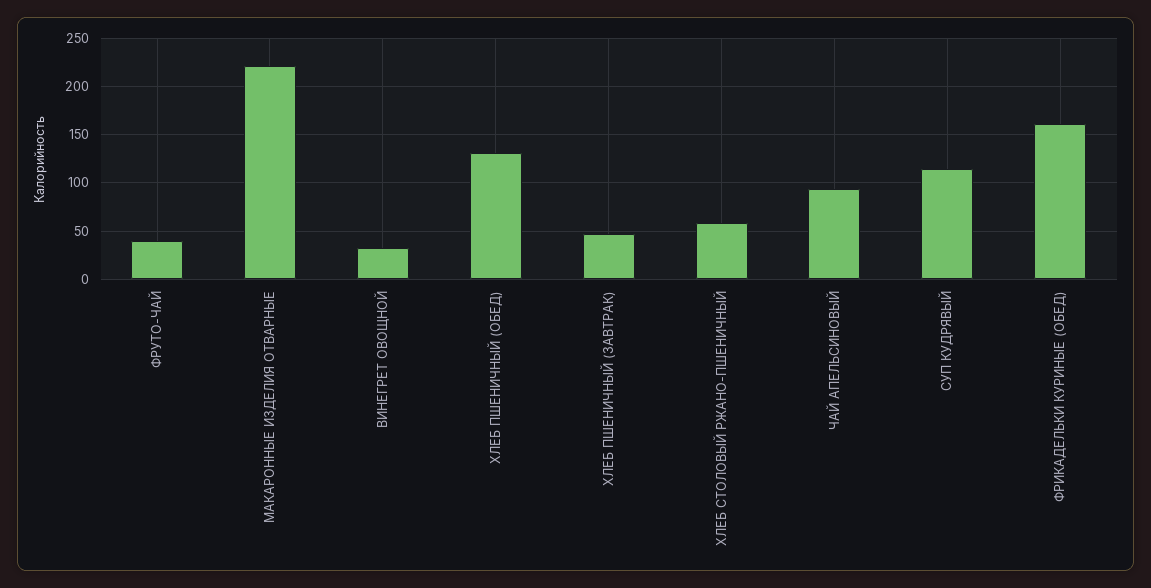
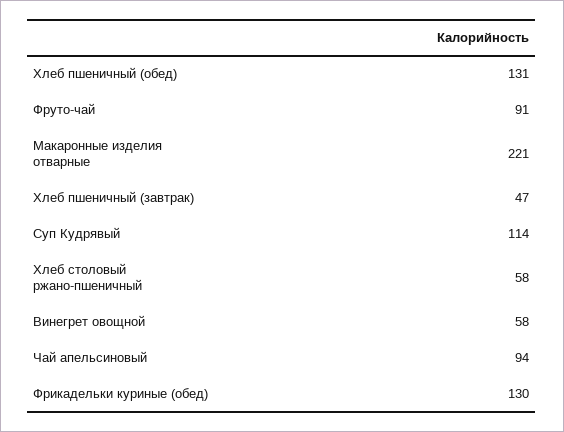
  {
-   "ФРУТО-ЧАЙ": 40,
+   "ФРУТО-ЧАЙ": 91,
    "МАКАРОННЫЕ ИЗДЕЛИЯ ОТВАРНЫЕ": 221,
-   "ВИНЕГРЕТ ОВОЩНОЙ": 30,
+   "ВИНЕГРЕТ ОВОЩНОЙ": 58,
    "ХЛЕБ ПШЕНИЧНЫЙ (ОБЕД)": 131,
    "ХЛЕБ ПШЕНИЧНЫЙ (ЗАВТРАК)": 47,
    "ХЛЕБ СТОЛОВЫЙ РЖАНО-ПШЕНИЧНЫЙ": 58,
    "ЧАЙ АПЕЛЬСИНОВЫЙ": 94,
    "СУП КУДРЯВЫЙ": 114,
-   "ФРИКАДЕЛЬКИ КУРИНЫЕ (ОБЕД)": 160
+   "ФРИКАДЕЛЬКИ КУРИНЫЕ (ОБЕД)": 130
  }

